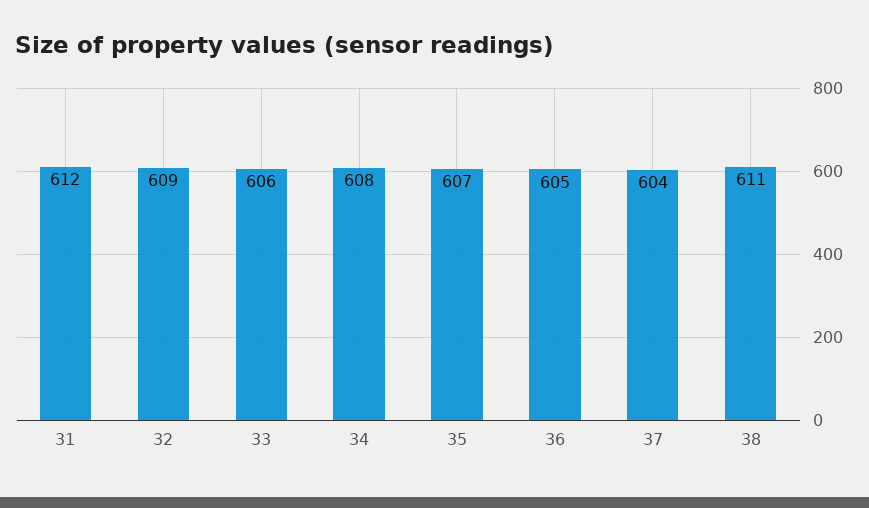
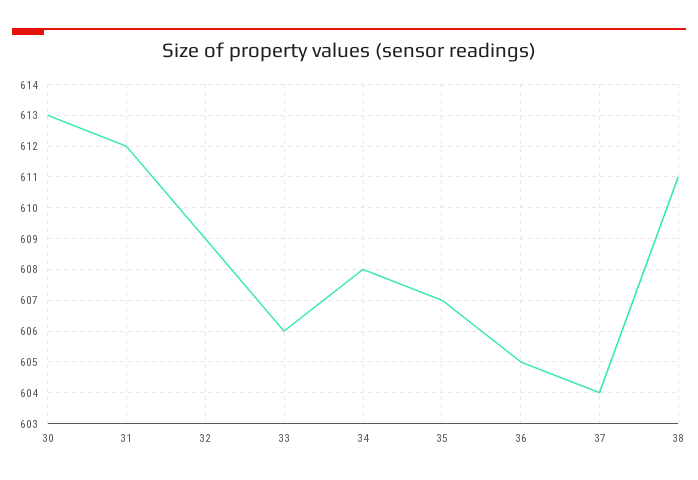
  {
    "31": 612,
    "32": 609,
    "33": 606,
    "34": 608,
    "35": 607,
    "36": 605,
    "37": 604,
-   "38": 611
+   "38": 611,
+   "30": 613
  }

